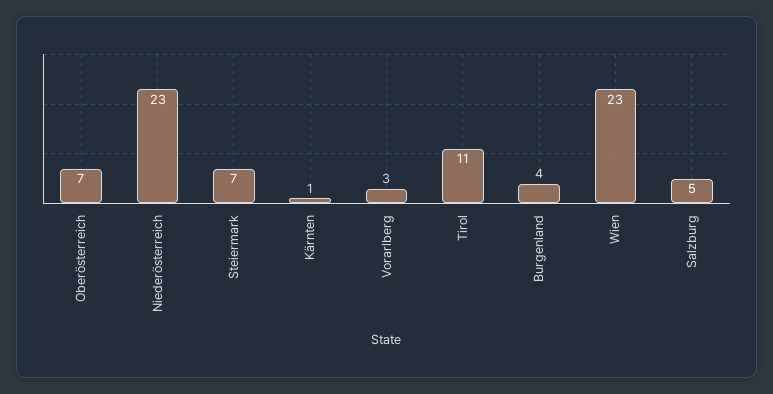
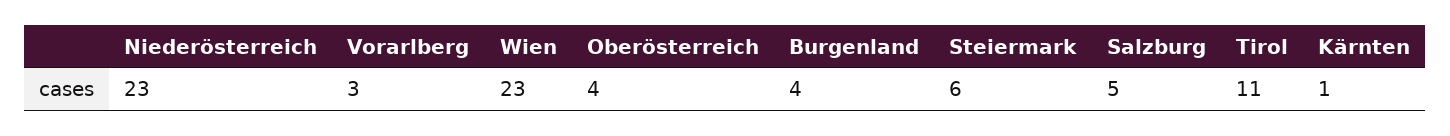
  {
-   "Oberösterreich": 7,
+   "Oberösterreich": 4,
    "Niederösterreich": 23,
-   "Steiermark": 7,
+   "Steiermark": 6,
    "Kärnten": 1,
    "Vorarlberg": 3,
    "Tirol": 11,
    "Burgenland": 4,
    "Wien": 23,
    "Salzburg": 5
  }

